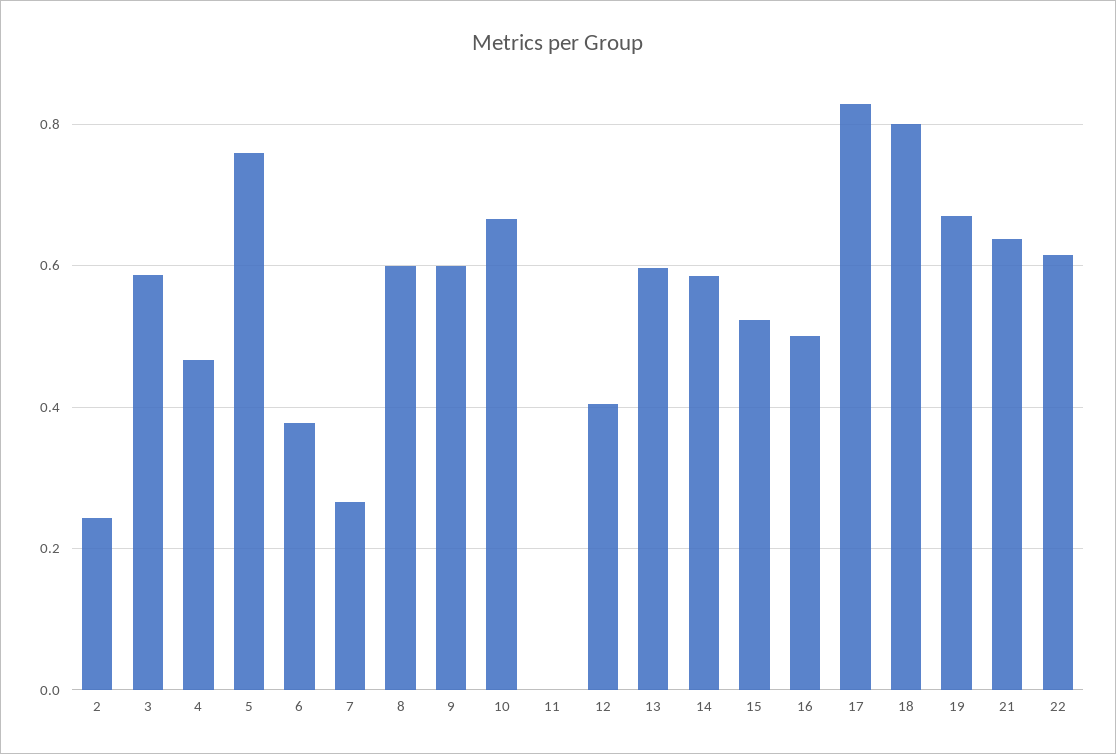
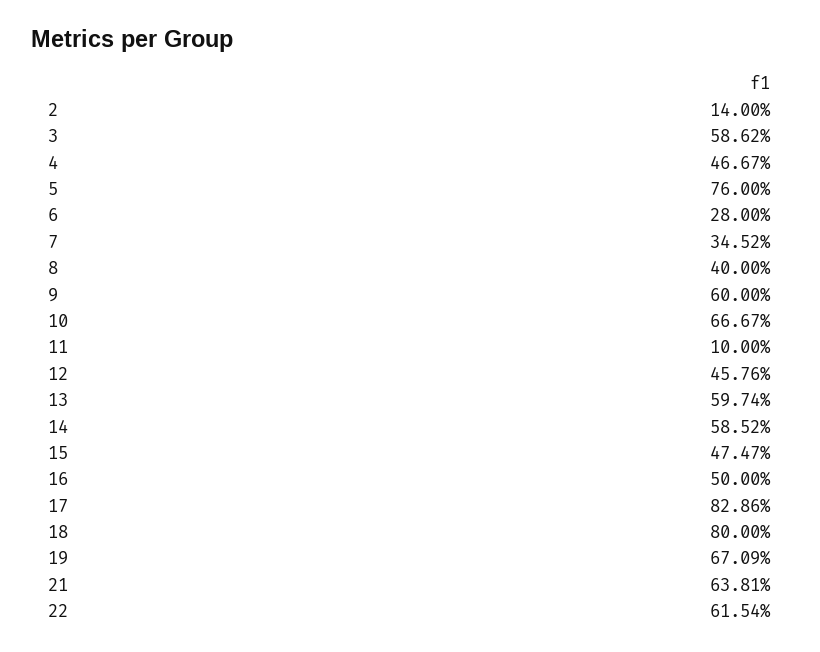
  {
-   "2": 0.24,
+   "2": 0.14,
    "3": 0.5862,
    "4": 0.4667,
    "5": 0.76,
-   "6": 0.38,
+   "6": 0.28,
-   "7": 0.26,
+   "7": 0.3452,
-   "8": 0.6,
+   "8": 0.4,
    "9": 0.6,
    "10": 0.6667,
-   "11": 0,
+   "11": 0.1,
-   "12": 0.4,
+   "12": 0.4576,
    "13": 0.5974,
    "14": 0.5852,
-   "15": 0.52,
+   "15": 0.4747,
    "16": 0.5,
    "17": 0.8286,
    "18": 0.8,
    "19": 0.6709,
    "21": 0.6381,
    "22": 0.6154
  }

